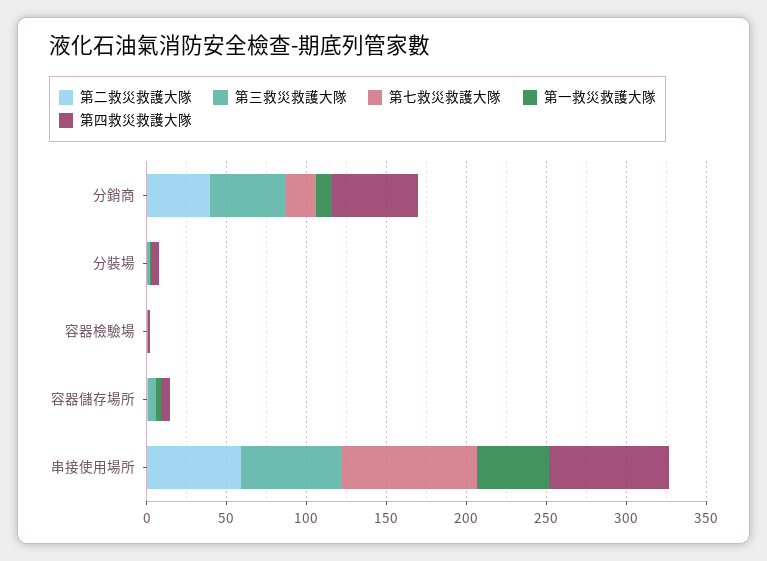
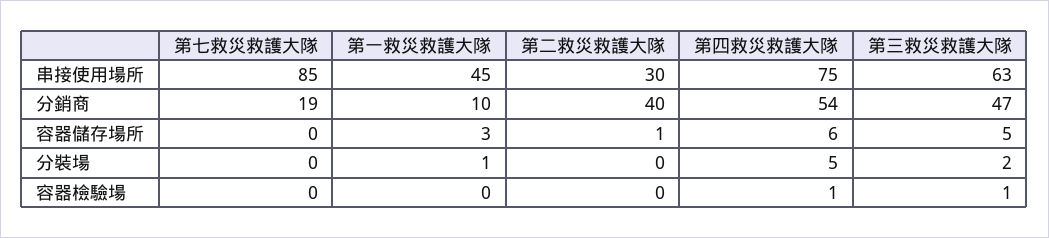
  {
    "第二救災救護大隊": {
      "分銷商": 40,
      "分裝場": 0,
      "容器檢驗場": 0,
      "容器儲存場所": 1,
-     "串接使用場所": 60
+     "串接使用場所": 30
    },
    "第三救災救護大隊": {
      "分銷商": 47,
      "分裝場": 2,
      "容器檢驗場": 1,
      "容器儲存場所": 5,
      "串接使用場所": 63
    },
    "第七救災救護大隊": {
      "分銷商": 19,
      "分裝場": 0,
      "容器檢驗場": 0,
      "容器儲存場所": 0,
      "串接使用場所": 85
    },
    "第一救災救護大隊": {
      "分銷商": 10,
      "分裝場": 1,
      "容器檢驗場": 0,
      "容器儲存場所": 3,
      "串接使用場所": 45
    },
    "第四救災救護大隊": {
      "分銷商": 54,
      "分裝場": 5,
      "容器檢驗場": 1,
      "容器儲存場所": 6,
      "串接使用場所": 75
    }
  }

